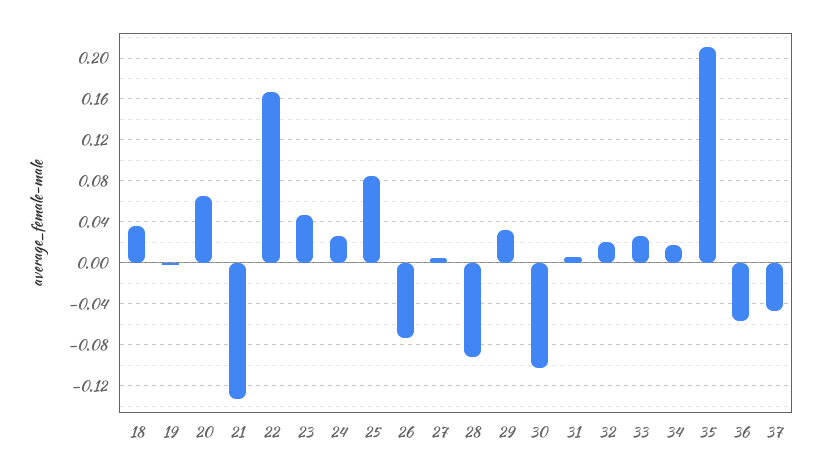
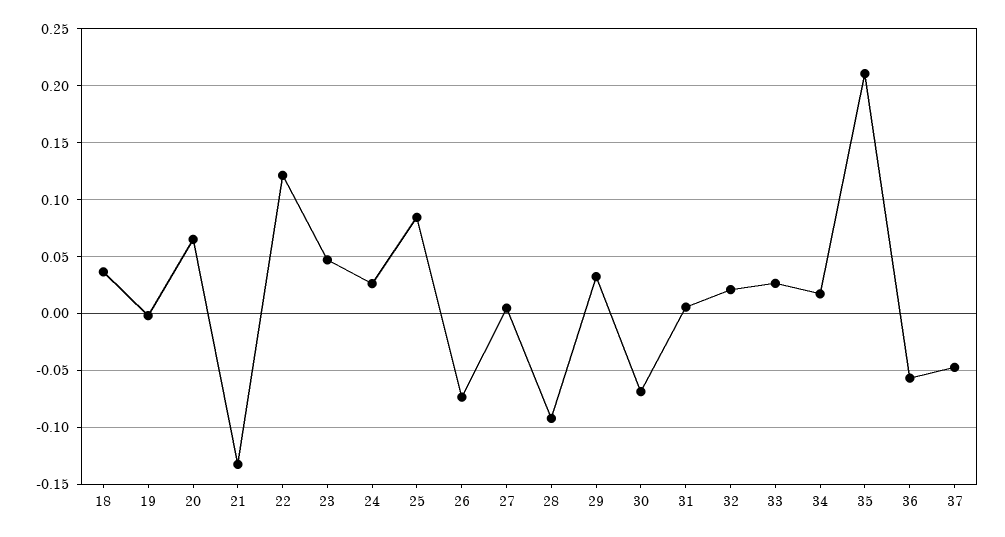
  {
    "18": 0.04,
    "19": 0,
    "20": 0.07,
    "21": -0.13,
-   "22": 0.17,
+   "22": 0.12,
    "23": 0.05,
    "24": 0.03,
    "25": 0.08,
    "26": -0.07,
    "27": 0,
    "28": -0.09,
    "29": 0.03,
-   "30": -0.1,
+   "30": -0.07,
    "31": 0.01,
    "32": 0.02,
    "33": 0.03,
    "34": 0.02,
    "35": 0.21,
    "36": -0.06,
    "37": -0.05
  }

